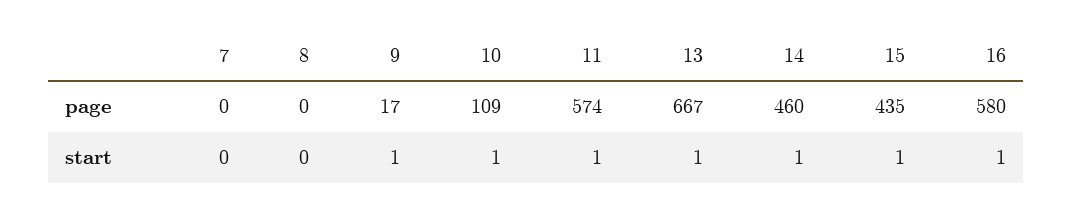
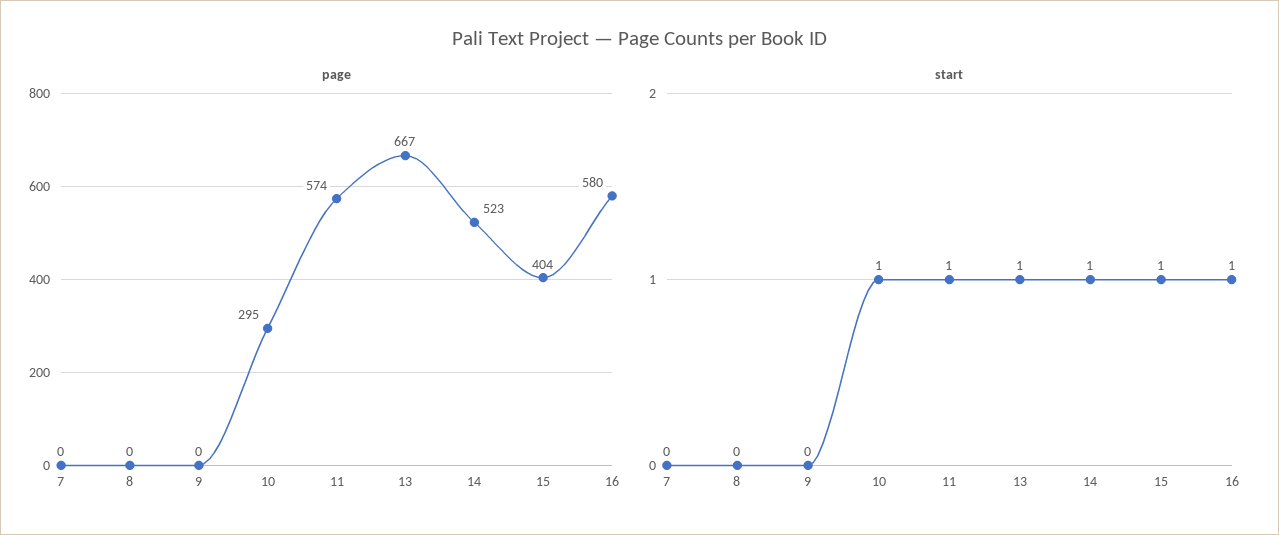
  {
    "page": {
      "7": 0,
      "8": 0,
-     "9": 17,
+     "9": 0,
-     "10": 109,
+     "10": 295,
      "11": 574,
      "13": 667,
-     "14": 460,
+     "14": 523,
-     "15": 435,
+     "15": 404,
      "16": 580
    },
    "start": {
      "7": 0,
      "8": 0,
-     "9": 1,
+     "9": 0,
      "10": 1,
      "11": 1,
      "13": 1,
      "14": 1,
      "15": 1,
      "16": 1
    }
  }

